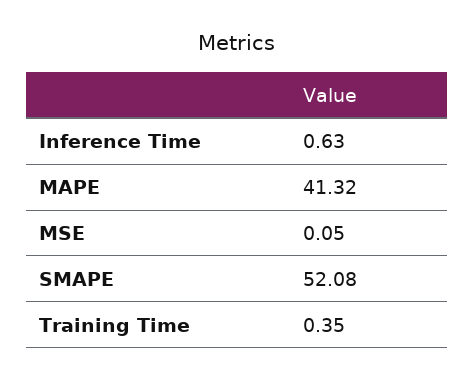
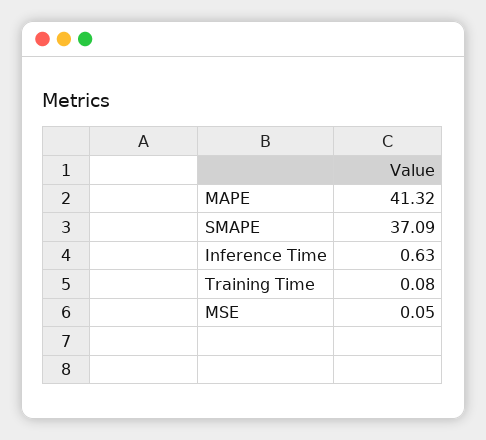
  {
    "Inference Time": 0.63,
    "MAPE": 41.32,
    "MSE": 0.05,
-   "SMAPE": 52.08,
+   "SMAPE": 37.09,
-   "Training Time": 0.35
+   "Training Time": 0.08
  }

